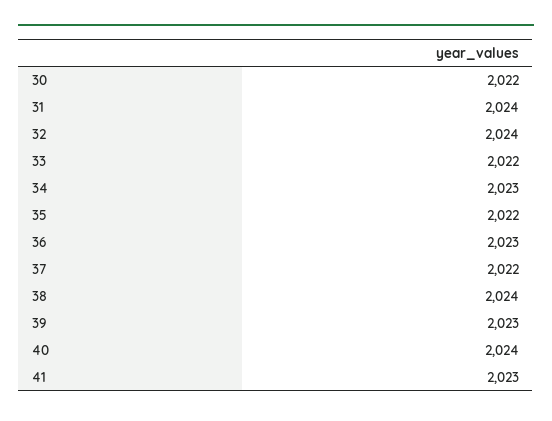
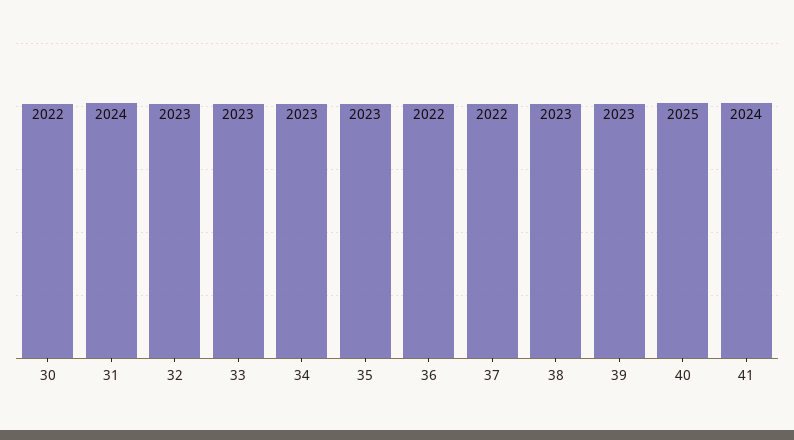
  {
    "30": 2022,
    "31": 2024,
-   "32": 2024,
+   "32": 2023,
-   "33": 2022,
+   "33": 2023,
    "34": 2023,
-   "35": 2022,
+   "35": 2023,
-   "36": 2023,
+   "36": 2022,
    "37": 2022,
-   "38": 2024,
+   "38": 2023,
    "39": 2023,
-   "40": 2024,
+   "40": 2025,
-   "41": 2023
+   "41": 2024
  }

